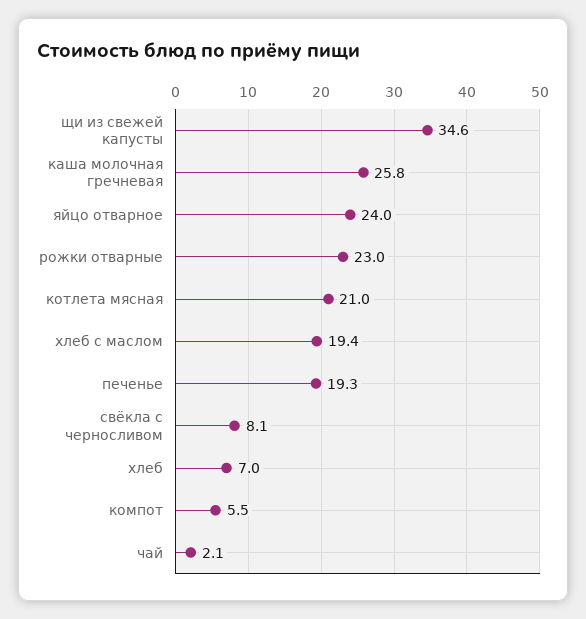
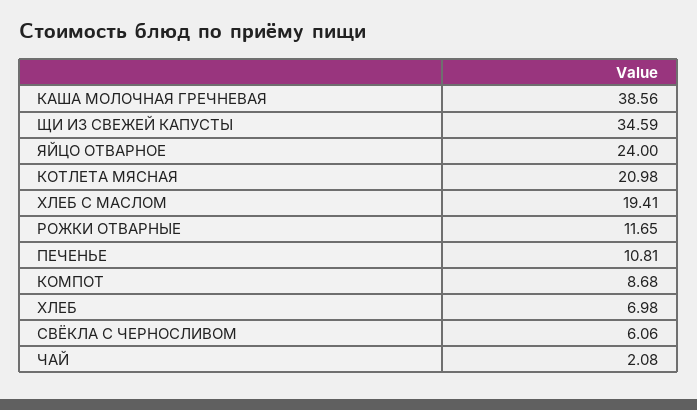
  {
    "щи из свежей капусты": 34.59,
-   "каша молочная гречневая": 25.8,
+   "каша молочная гречневая": 38.56,
    "яйцо отварное": 24,
-   "рожки отварные": 23,
+   "рожки отварные": 11.65,
    "котлета мясная": 20.98,
    "хлеб с маслом": 19.41,
-   "печенье": 19.3,
+   "печенье": 10.81,
-   "свёкла с черносливом": 8.1,
+   "свёкла с черносливом": 6.06,
    "хлеб": 6.98,
-   "компот": 5.5,
+   "компот": 8.68,
    "чай": 2.08
  }

